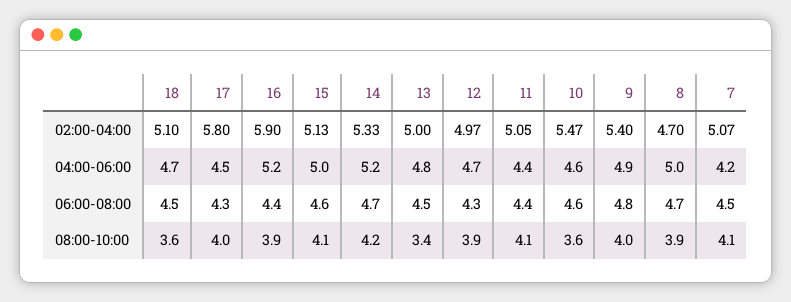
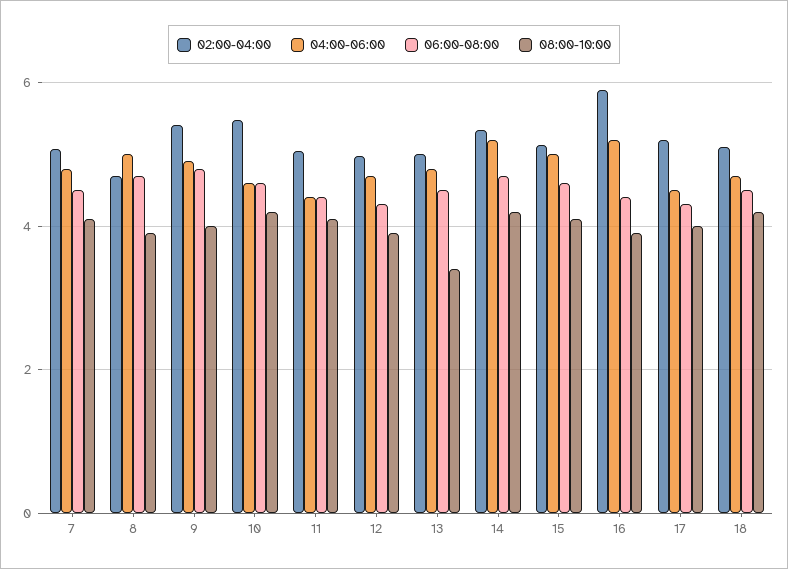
  {
    "02:00-04:00": {
      "18": 5.1,
-     "17": 5.8,
+     "17": 5.2,
      "16": 5.9,
      "15": 5.13,
      "14": 5.33,
      "13": 5,
      "12": 4.97,
      "11": 5.05,
      "10": 5.47,
      "9": 5.4,
      "8": 4.7,
      "7": 5.07
    },
    "04:00-06:00": {
      "18": 4.7,
      "17": 4.5,
      "16": 5.2,
      "15": 5,
      "14": 5.2,
      "13": 4.8,
      "12": 4.7,
      "11": 4.4,
      "10": 4.6,
      "9": 4.9,
      "8": 5,
-     "7": 4.2
+     "7": 4.8
    },
    "06:00-08:00": {
      "18": 4.5,
      "17": 4.3,
      "16": 4.4,
      "15": 4.6,
      "14": 4.7,
      "13": 4.5,
      "12": 4.3,
      "11": 4.4,
      "10": 4.6,
      "9": 4.8,
      "8": 4.7,
      "7": 4.5
    },
    "08:00-10:00": {
-     "18": 3.6,
+     "18": 4.2,
      "17": 4,
      "16": 3.9,
      "15": 4.1,
      "14": 4.2,
      "13": 3.4,
      "12": 3.9,
      "11": 4.1,
-     "10": 3.6,
+     "10": 4.2,
      "9": 4,
      "8": 3.9,
      "7": 4.1
    }
  }

